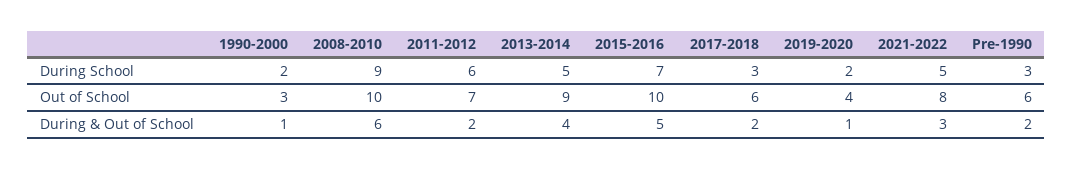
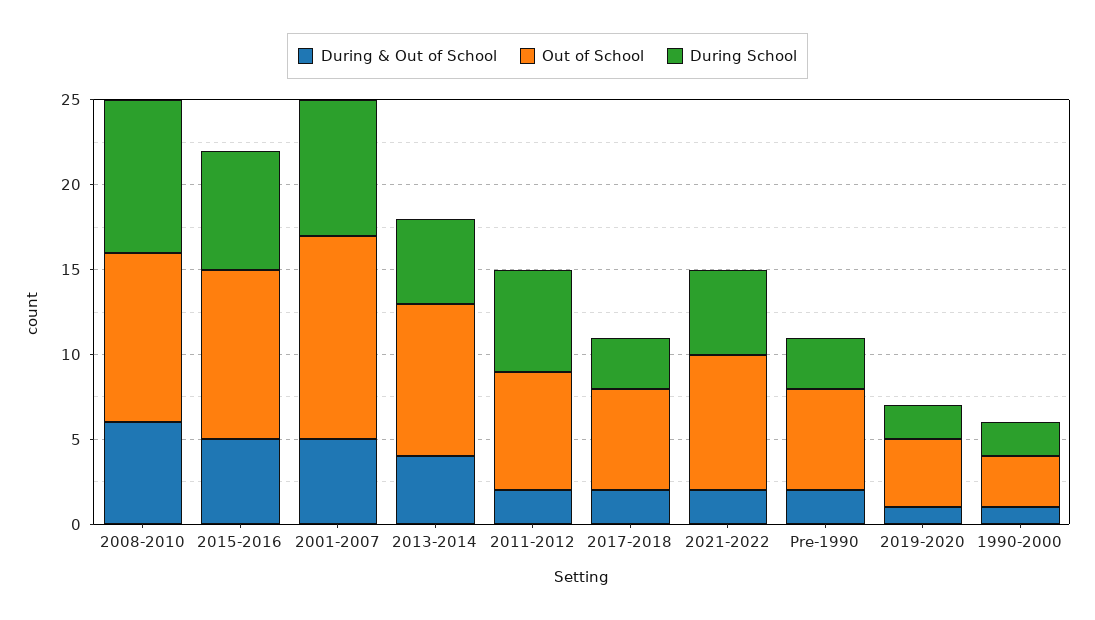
  {
    "During School": {
      "1990-2000": 2,
      "2008-2010": 9,
      "2011-2012": 6,
      "2013-2014": 5,
      "2015-2016": 7,
      "2017-2018": 3,
      "2019-2020": 2,
      "2021-2022": 5,
-     "Pre-1990": 3
+     "Pre-1990": 3,
+     "2001-2007": 8
    },
    "Out of School": {
      "1990-2000": 3,
      "2008-2010": 10,
      "2011-2012": 7,
      "2013-2014": 9,
      "2015-2016": 10,
      "2017-2018": 6,
      "2019-2020": 4,
      "2021-2022": 8,
-     "Pre-1990": 6
+     "Pre-1990": 6,
+     "2001-2007": 12
    },
    "During & Out of School": {
      "1990-2000": 1,
      "2008-2010": 6,
      "2011-2012": 2,
      "2013-2014": 4,
      "2015-2016": 5,
      "2017-2018": 2,
      "2019-2020": 1,
-     "2021-2022": 3,
+     "2021-2022": 2,
-     "Pre-1990": 2
+     "Pre-1990": 2,
+     "2001-2007": 5
    }
  }

